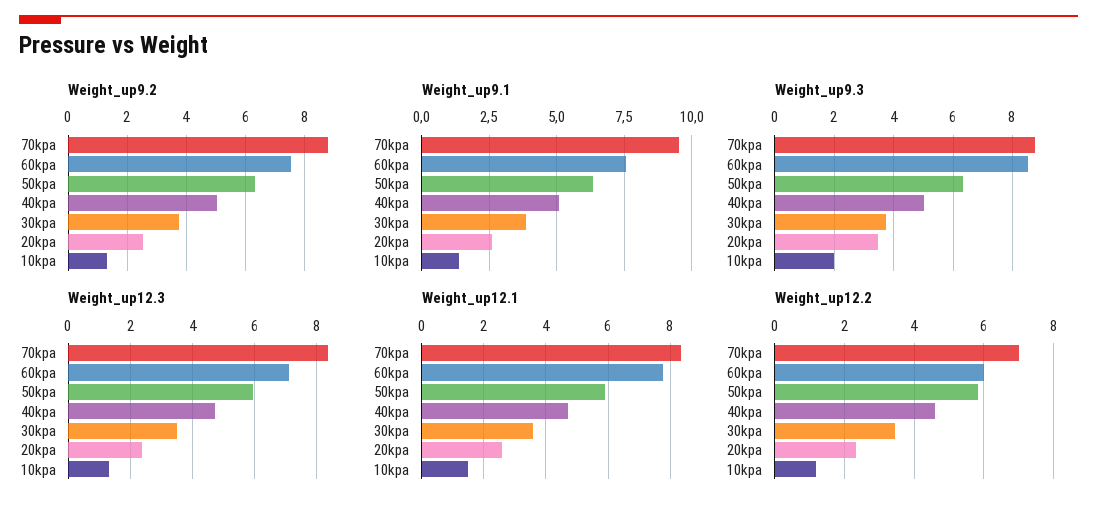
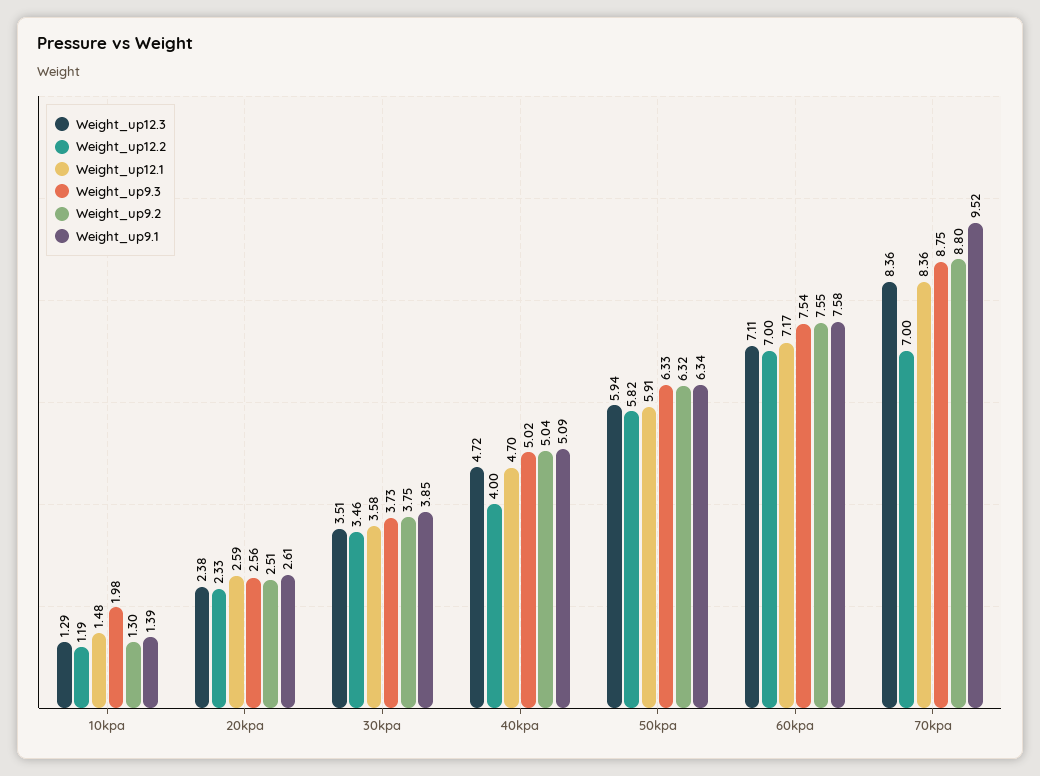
  {
    "Weight_up9.2": {
      "70kpa": 8.8,
      "60kpa": 7.55,
      "50kpa": 6.32,
      "40kpa": 5.04,
      "30kpa": 3.75,
      "20kpa": 2.51,
      "10kpa": 1.3
    },
    "Weight_up9.1": {
      "70kpa": 9.52,
      "60kpa": 7.58,
      "50kpa": 6.34,
      "40kpa": 5.09,
      "30kpa": 3.85,
      "20kpa": 2.61,
      "10kpa": 1.39
    },
    "Weight_up9.3": {
      "70kpa": 8.75,
-     "60kpa": 8.5,
+     "60kpa": 7.54,
      "50kpa": 6.33,
      "40kpa": 5.02,
      "30kpa": 3.73,
-     "20kpa": 3.5,
+     "20kpa": 2.56,
      "10kpa": 1.98
    },
    "Weight_up12.3": {
      "70kpa": 8.36,
      "60kpa": 7.11,
      "50kpa": 5.94,
      "40kpa": 4.72,
      "30kpa": 3.51,
      "20kpa": 2.38,
      "10kpa": 1.29
    },
    "Weight_up12.1": {
      "70kpa": 8.36,
-     "60kpa": 7.8,
+     "60kpa": 7.17,
      "50kpa": 5.91,
      "40kpa": 4.7,
      "30kpa": 3.58,
      "20kpa": 2.59,
      "10kpa": 1.48
    },
    "Weight_up12.2": {
      "70kpa": 7,
-     "60kpa": 6,
+     "60kpa": 7,
      "50kpa": 5.82,
-     "40kpa": 4.6,
+     "40kpa": 4,
      "30kpa": 3.46,
      "20kpa": 2.33,
      "10kpa": 1.19
    }
  }

